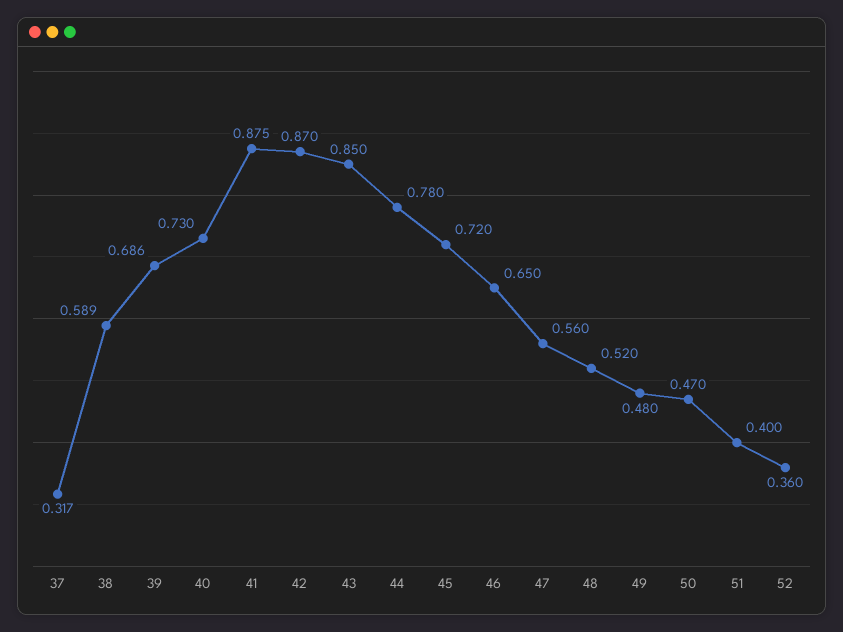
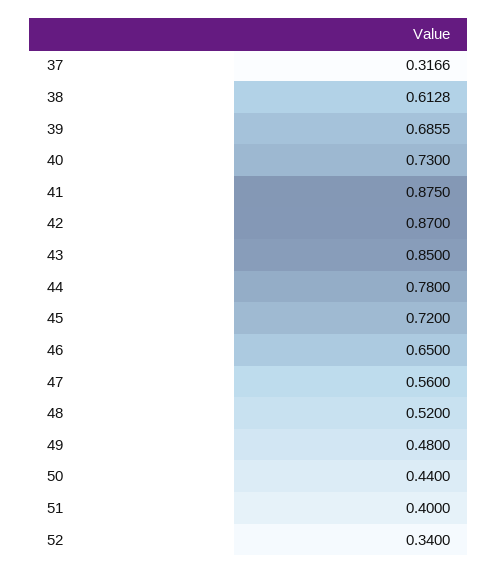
  {
    "37": 0.3166,
-   "38": 0.589,
+   "38": 0.6128,
    "39": 0.6855,
    "40": 0.73,
    "41": 0.875,
    "42": 0.87,
    "43": 0.85,
    "44": 0.78,
    "45": 0.72,
    "46": 0.65,
    "47": 0.56,
    "48": 0.52,
    "49": 0.48,
-   "50": 0.47,
+   "50": 0.44,
    "51": 0.4,
-   "52": 0.36
+   "52": 0.34
  }

